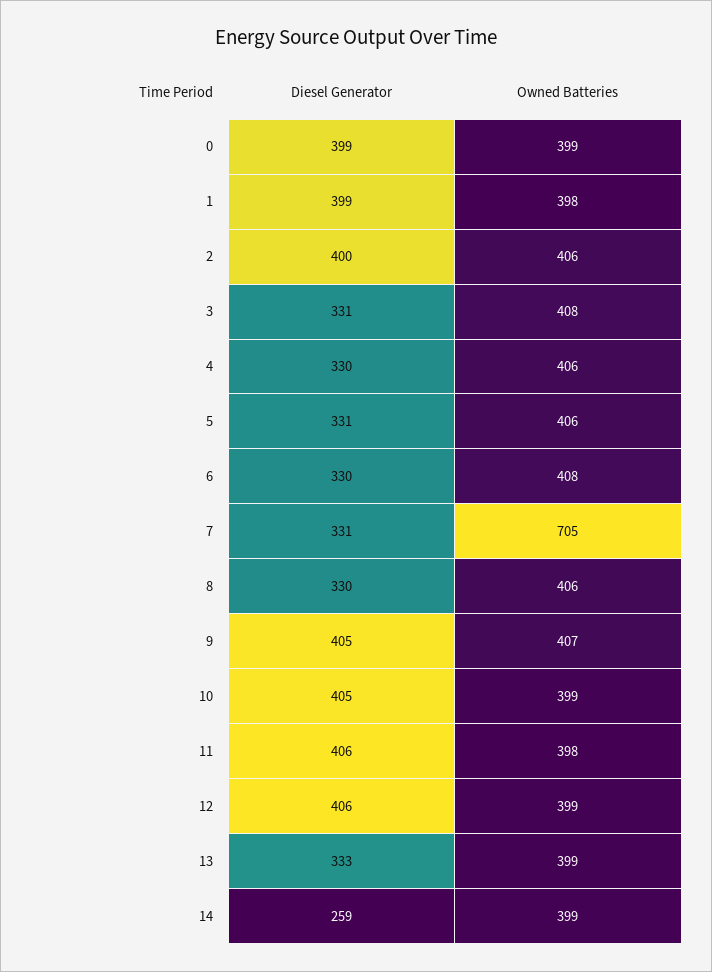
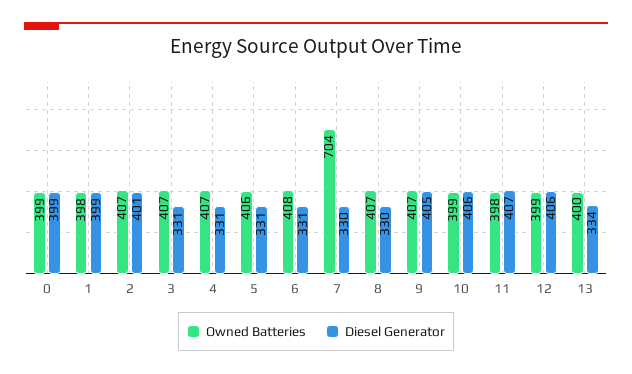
  {
    "Diesel Generator": {
      "0": 399,
      "1": 399,
-     "2": 400,
+     "2": 401,
      "3": 331,
-     "4": 330,
+     "4": 331,
      "5": 331,
-     "6": 330,
+     "6": 331,
-     "7": 331,
+     "7": 330,
      "8": 330,
      "9": 405,
-     "10": 405,
+     "10": 406,
-     "11": 406,
+     "11": 407,
      "12": 406,
-     "13": 333,
+     "13": 334
-     "14": 259
    },
    "Owned Batteries": {
      "0": 399,
      "1": 398,
-     "2": 406,
+     "2": 407,
-     "3": 408,
+     "3": 407,
-     "4": 406,
+     "4": 407,
      "5": 406,
      "6": 408,
-     "7": 705,
+     "7": 704,
-     "8": 406,
+     "8": 407,
      "9": 407,
      "10": 399,
      "11": 398,
      "12": 399,
-     "13": 399,
+     "13": 400
-     "14": 399
    }
  }

